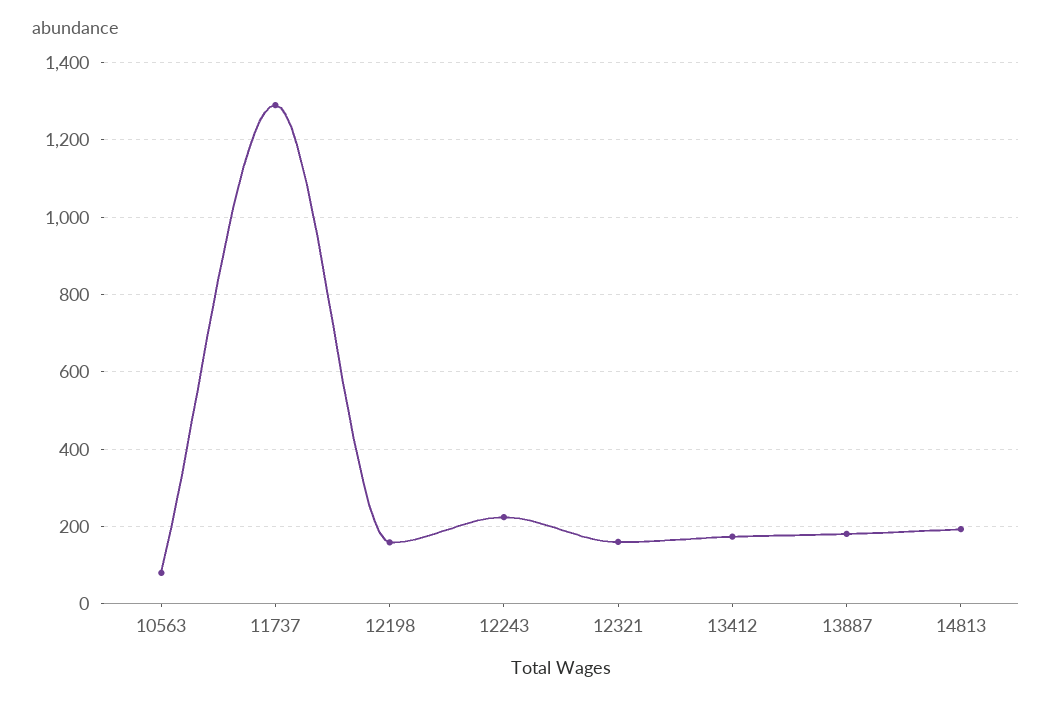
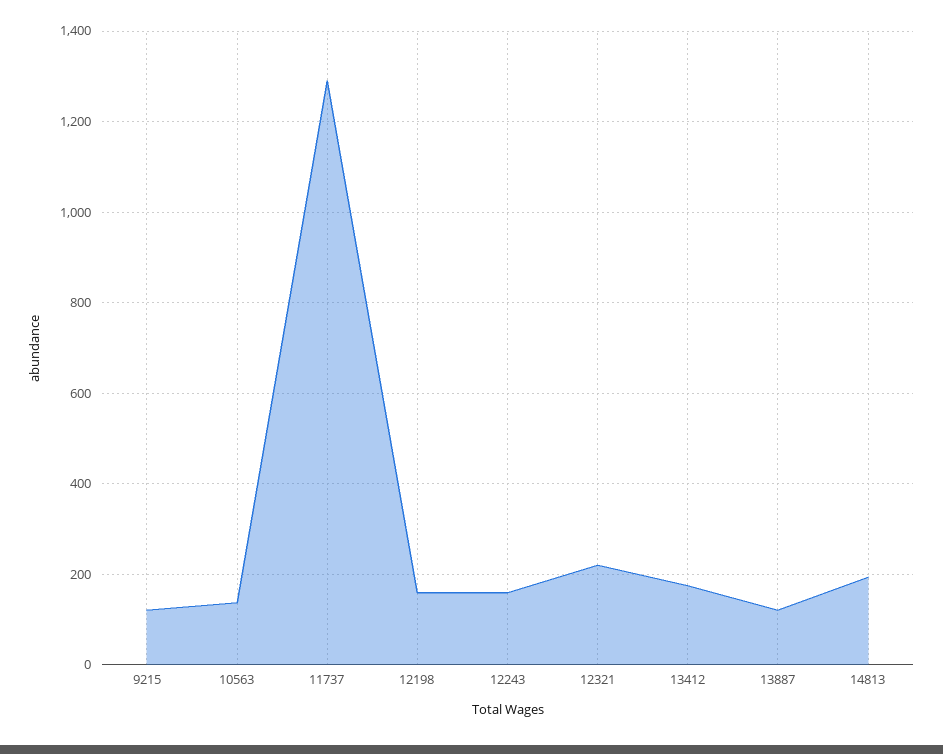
  {
-   "10563": 80,
+   "10563": 140,
    "11737": 1300,
    "12198": 160,
-   "12243": 220,
+   "12243": 160,
-   "12321": 160,
+   "12321": 220,
    "13412": 180,
-   "13887": 180,
+   "13887": 120,
-   "14813": 200
+   "14813": 200,
+   "9215": 120
  }

